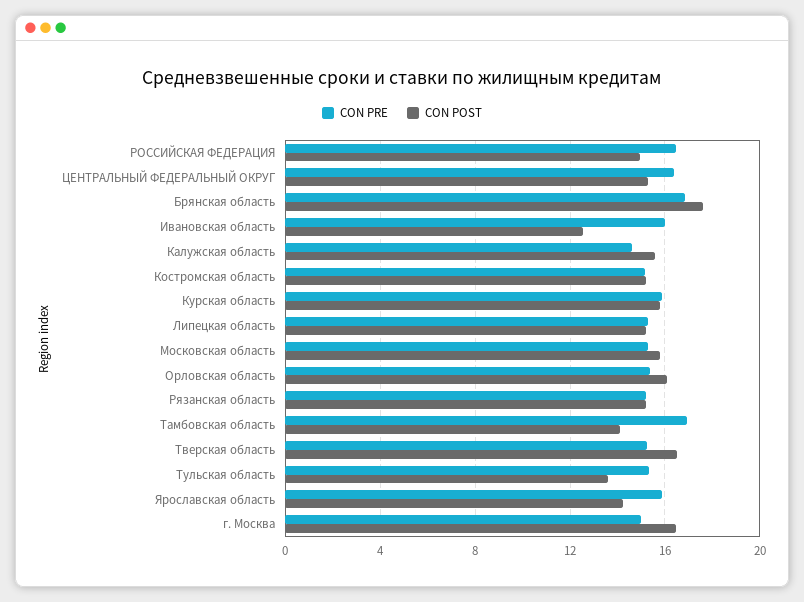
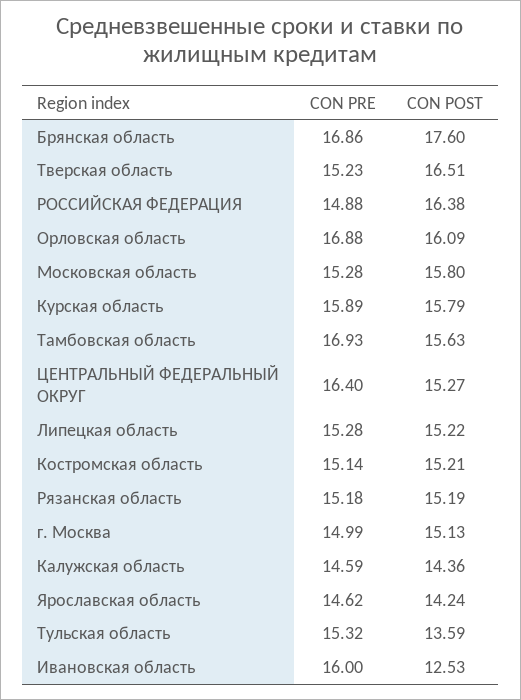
  {
    "CON PRE": {
-     "РОССИЙСКАЯ ФЕДЕРАЦИЯ": 16.5,
+     "РОССИЙСКАЯ ФЕДЕРАЦИЯ": 14.88,
      "ЦЕНТРАЛЬНЫЙ ФЕДЕРАЛЬНЫЙ ОКРУГ": 16.4,
      "Брянская область": 16.86,
      "Ивановская область": 16,
      "Калужская область": 14.59,
      "Костромская область": 15.14,
      "Курская область": 15.89,
      "Липецкая область": 15.28,
      "Московская область": 15.28,
-     "Орловская область": 15.5,
+     "Орловская область": 16.88,
      "Рязанская область": 15.18,
      "Тамбовская область": 16.93,
      "Тверская область": 15.23,
      "Тульская область": 15.32,
-     "Ярославская область": 16,
+     "Ярославская область": 14.62,
      "г. Москва": 14.99
    },
    "CON POST": {
-     "РОССИЙСКАЯ ФЕДЕРАЦИЯ": 15,
+     "РОССИЙСКАЯ ФЕДЕРАЦИЯ": 16.38,
      "ЦЕНТРАЛЬНЫЙ ФЕДЕРАЛЬНЫЙ ОКРУГ": 15.27,
      "Брянская область": 17.6,
      "Ивановская область": 12.53,
-     "Калужская область": 15.5,
+     "Калужская область": 14.36,
      "Костромская область": 15.21,
      "Курская область": 15.79,
      "Липецкая область": 15.22,
      "Московская область": 15.8,
      "Орловская область": 16.09,
      "Рязанская область": 15.19,
-     "Тамбовская область": 14,
+     "Тамбовская область": 15.63,
      "Тверская область": 16.51,
      "Тульская область": 13.59,
      "Ярославская область": 14.24,
-     "г. Москва": 16.5
+     "г. Москва": 15.13
    }
  }

